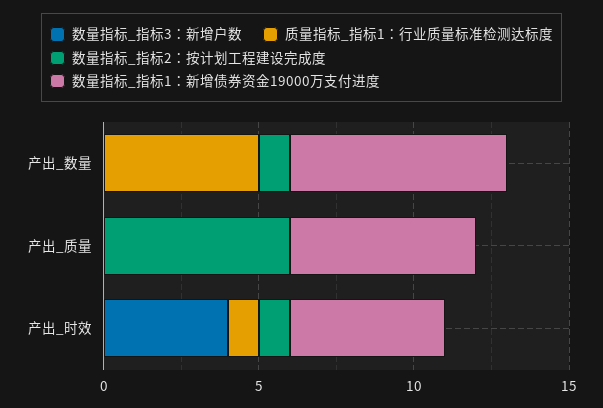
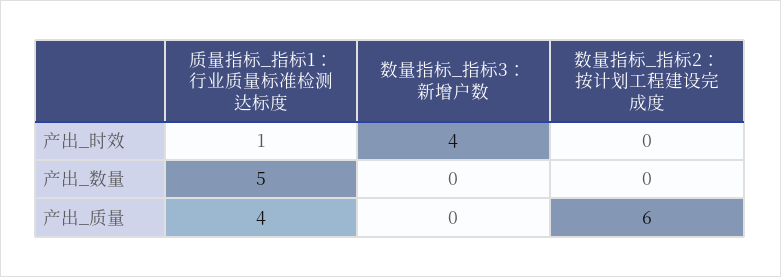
  {
    "数量指标_指标3：新增户数": {
      "产出_数量": 0,
      "产出_质量": 0,
      "产出_时效": 4
    },
    "质量指标_指标1：行业质量标准检测达标度": {
      "产出_数量": 5,
-     "产出_质量": 0,
+     "产出_质量": 4,
      "产出_时效": 1
    },
    "数量指标_指标2：按计划工程建设完成度": {
-     "产出_数量": 1,
+     "产出_数量": 0,
      "产出_质量": 6,
-     "产出_时效": 1
+     "产出_时效": 0
-   },
+   }
-   "数量指标_指标1：新增债券资金19000万支付进度": {
-     "产出_数量": 7,
-     "产出_质量": 6,
-     "产出_时效": 5
-   }
  }

